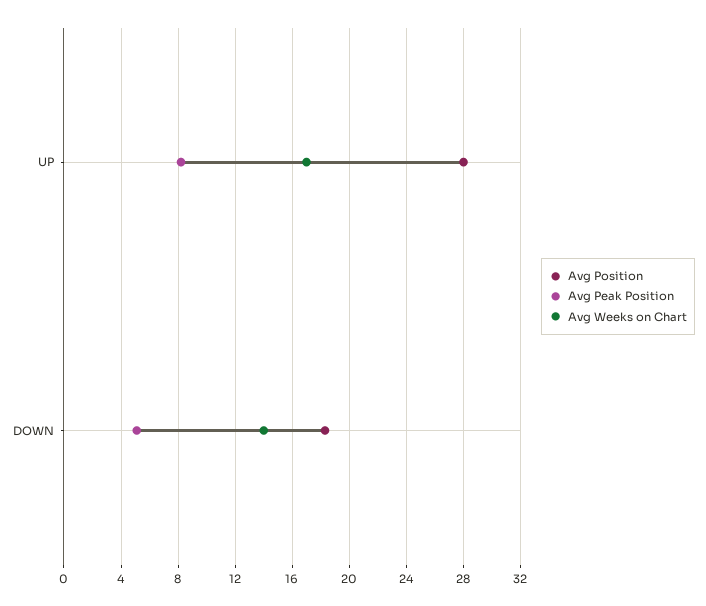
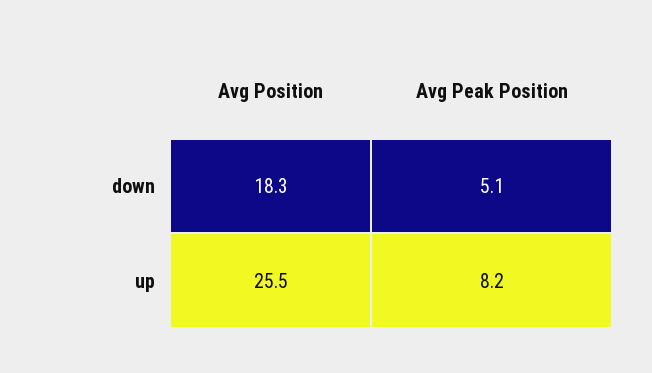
  {
    "Avg Position": {
-     "UP": 28,
+     "UP": 25.5,
      "DOWN": 18.3
    },
    "Avg Peak Position": {
      "UP": 8.2,
      "DOWN": 5.1
-   },
+   }
-   "Avg Weeks on Chart": {
-     "UP": 17,
-     "DOWN": 14
-   }
  }

